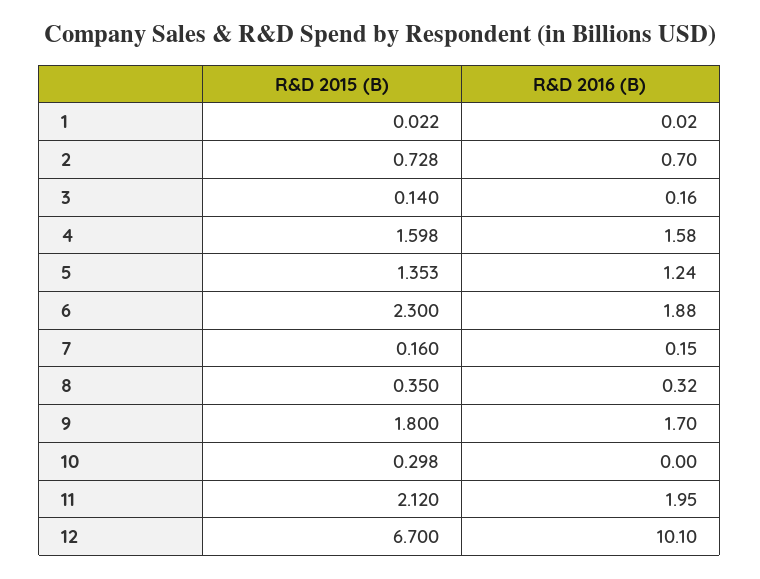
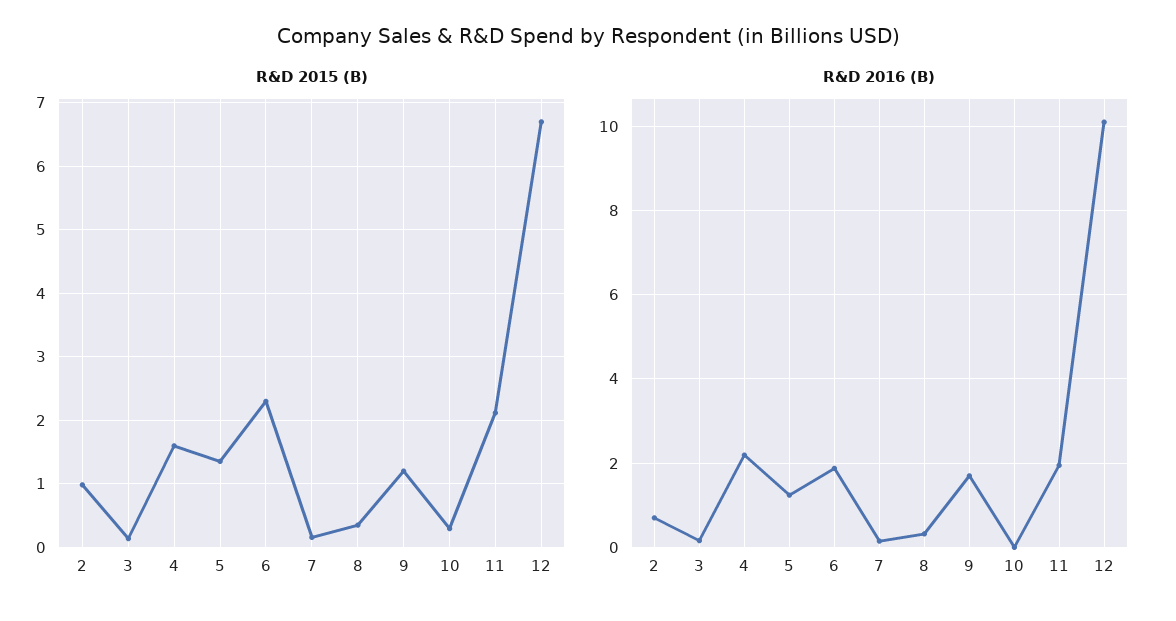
  {
    "R&D 2015 (B)": {
-     "1": 0.022,
-     "2": 0.728,
+     "2": 1,
      "3": 0.14,
      "4": 1.598,
      "5": 1.353,
      "6": 2.3,
      "7": 0.16,
      "8": 0.35,
-     "9": 1.8,
+     "9": 1.2,
      "10": 0.298,
      "11": 2.12,
      "12": 6.7
    },
    "R&D 2016 (B)": {
-     "1": 0.02,
      "2": 0.7,
      "3": 0.16,
-     "4": 1.58,
+     "4": 2.2,
      "5": 1.24,
      "6": 1.88,
      "7": 0.15,
      "8": 0.32,
      "9": 1.7,
      "10": 0,
      "11": 1.95,
      "12": 10.1
    }
  }

